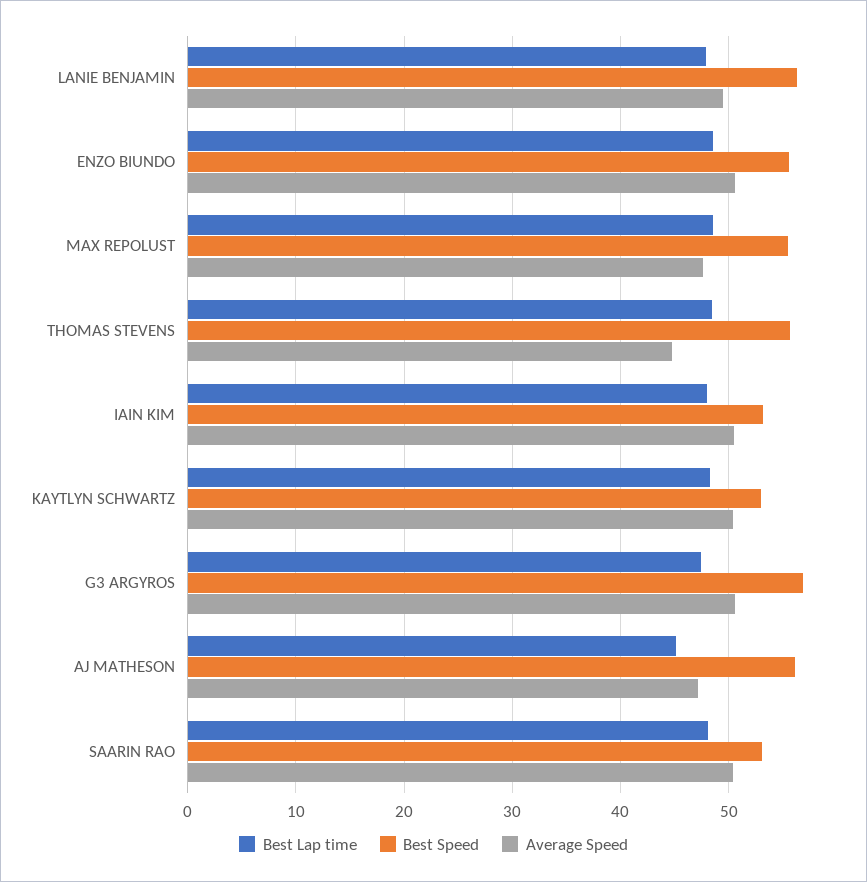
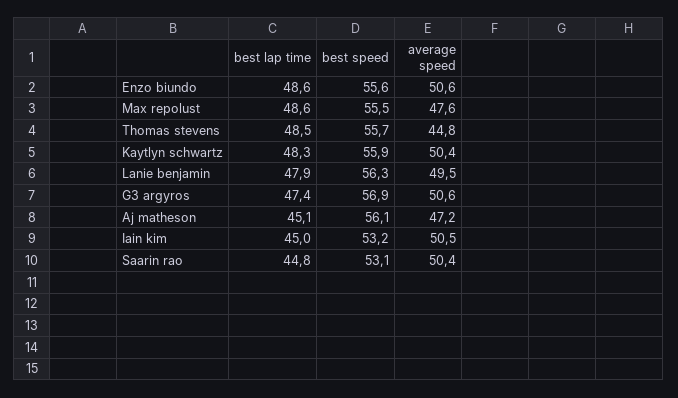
  {
    "Best Lap time": {
      "LANIE BENJAMIN": 47.9,
      "ENZO BIUNDO": 48.6,
      "MAX REPOLUST": 48.6,
      "THOMAS STEVENS": 48.5,
-     "IAIN KIM": 48,
+     "IAIN KIM": 45,
      "KAYTLYN SCHWARTZ": 48.3,
      "G3 ARGYROS": 47.4,
      "AJ MATHESON": 45.1,
-     "SAARIN RAO": 48
+     "SAARIN RAO": 44.8
    },
    "Best Speed": {
      "LANIE BENJAMIN": 56.3,
      "ENZO BIUNDO": 55.6,
      "MAX REPOLUST": 55.5,
      "THOMAS STEVENS": 55.7,
      "IAIN KIM": 53.2,
-     "KAYTLYN SCHWARTZ": 53,
+     "KAYTLYN SCHWARTZ": 55.9,
      "G3 ARGYROS": 56.9,
      "AJ MATHESON": 56.1,
      "SAARIN RAO": 53.1
    },
    "Average Speed": {
      "LANIE BENJAMIN": 49.5,
      "ENZO BIUNDO": 50.6,
      "MAX REPOLUST": 47.6,
      "THOMAS STEVENS": 44.8,
      "IAIN KIM": 50.5,
      "KAYTLYN SCHWARTZ": 50.4,
      "G3 ARGYROS": 50.6,
      "AJ MATHESON": 47.2,
      "SAARIN RAO": 50.4
    }
  }

